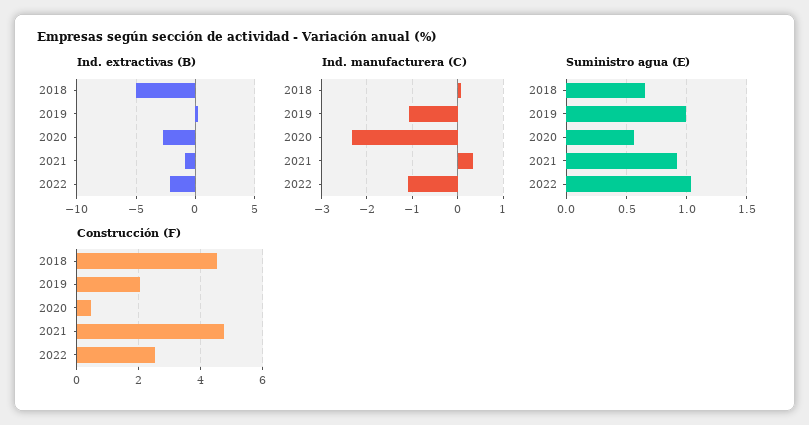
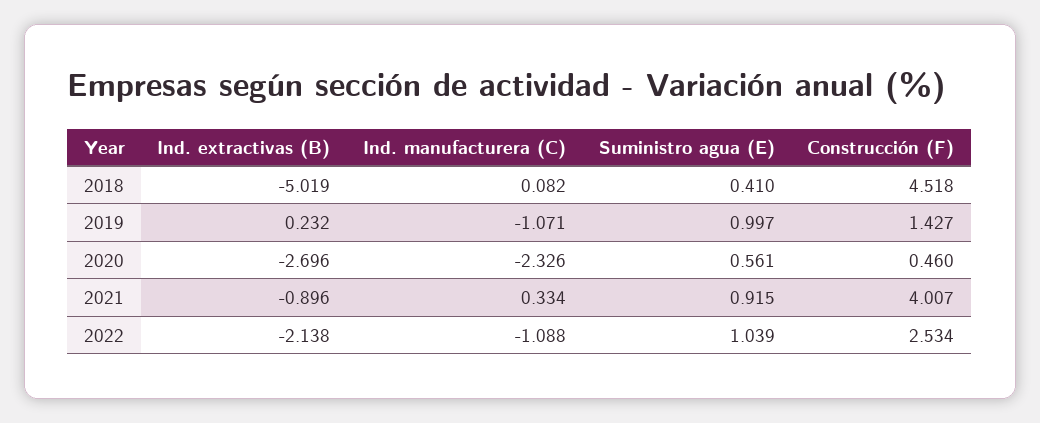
  {
    "Ind. extractivas (B)": {
      "2018": -5.019,
      "2019": 0.232,
      "2020": -2.696,
      "2021": -0.896,
      "2022": -2.138
    },
    "Ind. manufacturera (C)": {
      "2018": 0.082,
      "2019": -1.071,
      "2020": -2.326,
      "2021": 0.334,
      "2022": -1.088
    },
    "Suministro agua (E)": {
-     "2018": 0.65,
+     "2018": 0.41,
      "2019": 0.997,
      "2020": 0.561,
      "2021": 0.915,
      "2022": 1.039
    },
    "Construcción (F)": {
      "2018": 4.518,
-     "2019": 2,
+     "2019": 1.427,
      "2020": 0.46,
-     "2021": 4.8,
+     "2021": 4.007,
      "2022": 2.534
    }
  }

